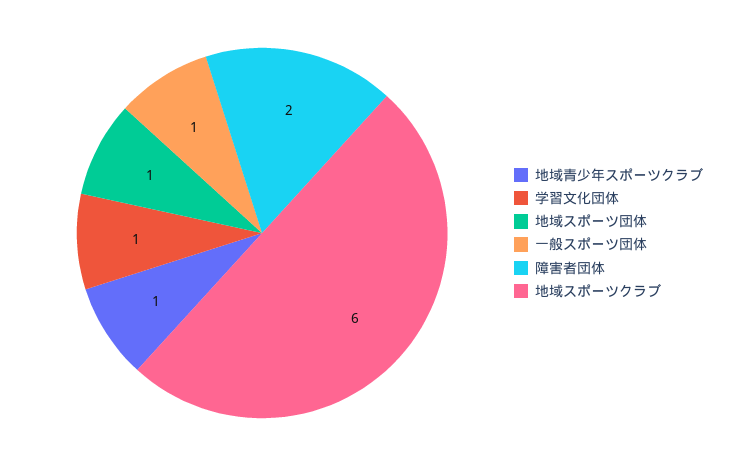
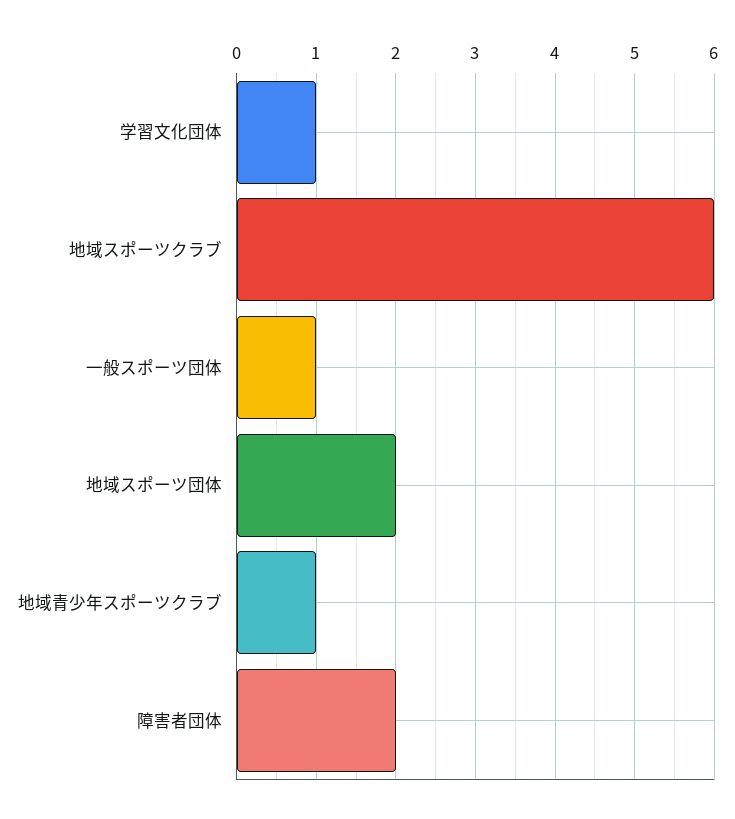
  {
    "地域青少年スポーツクラブ": 1,
    "学習文化団体": 1,
-   "地域スポーツ団体": 1,
+   "地域スポーツ団体": 2,
    "一般スポーツ団体": 1,
    "障害者団体": 2,
    "地域スポーツクラブ": 6
  }

